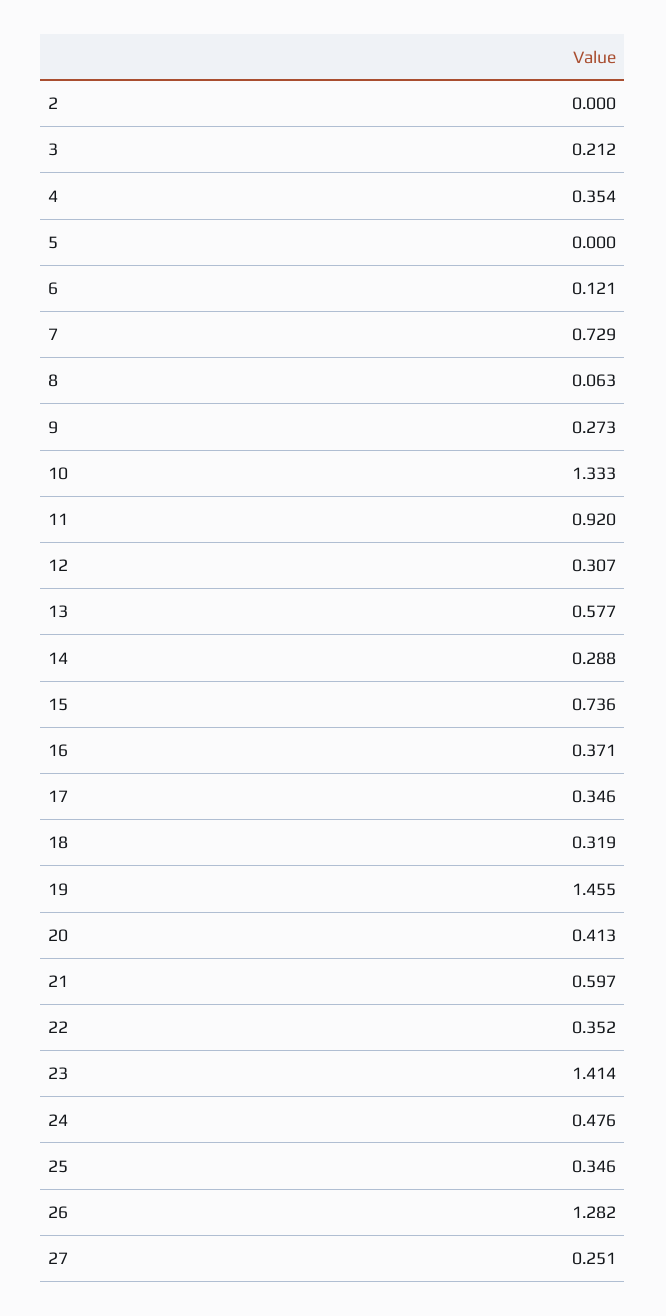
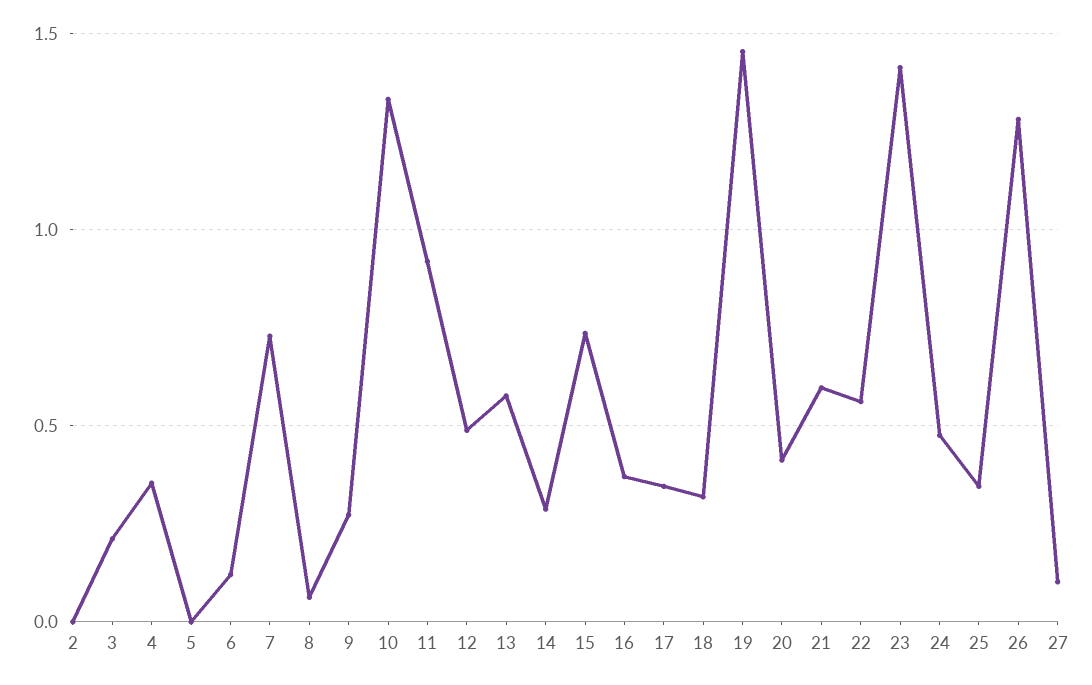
  {
    "2": 0,
    "3": 0.212,
    "4": 0.354,
    "5": 0,
    "6": 0.121,
    "7": 0.729,
    "8": 0.063,
    "9": 0.273,
    "10": 1.333,
    "11": 0.92,
-   "12": 0.307,
+   "12": 0.5,
    "13": 0.577,
    "14": 0.288,
    "15": 0.736,
    "16": 0.371,
    "17": 0.346,
    "18": 0.319,
    "19": 1.455,
    "20": 0.413,
    "21": 0.597,
-   "22": 0.352,
+   "22": 0.55,
    "23": 1.414,
    "24": 0.476,
    "25": 0.346,
    "26": 1.282,
-   "27": 0.251
+   "27": 0.1
  }

